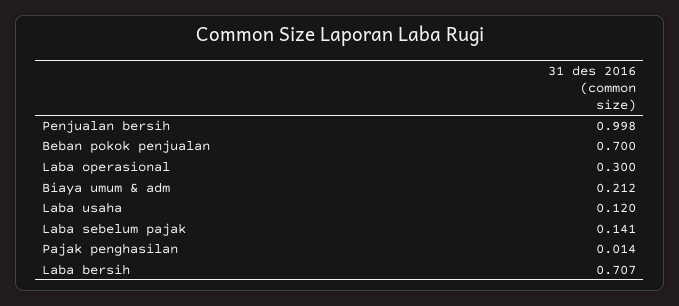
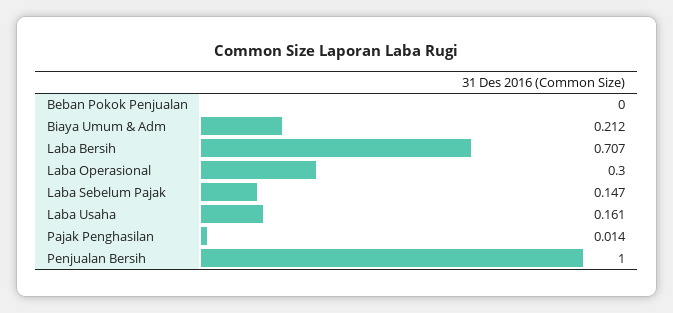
  {
-   "Penjualan bersih": 0.998,
+   "Penjualan bersih": 1,
-   "Beban pokok penjualan": 0.7,
+   "Beban pokok penjualan": 0,
    "Laba operasional": 0.3,
    "Biaya umum & adm": 0.212,
-   "Laba usaha": 0.12,
+   "Laba usaha": 0.161,
-   "Laba sebelum pajak": 0.141,
+   "Laba sebelum pajak": 0.147,
    "Pajak penghasilan": 0.014,
    "Laba bersih": 0.707
  }

